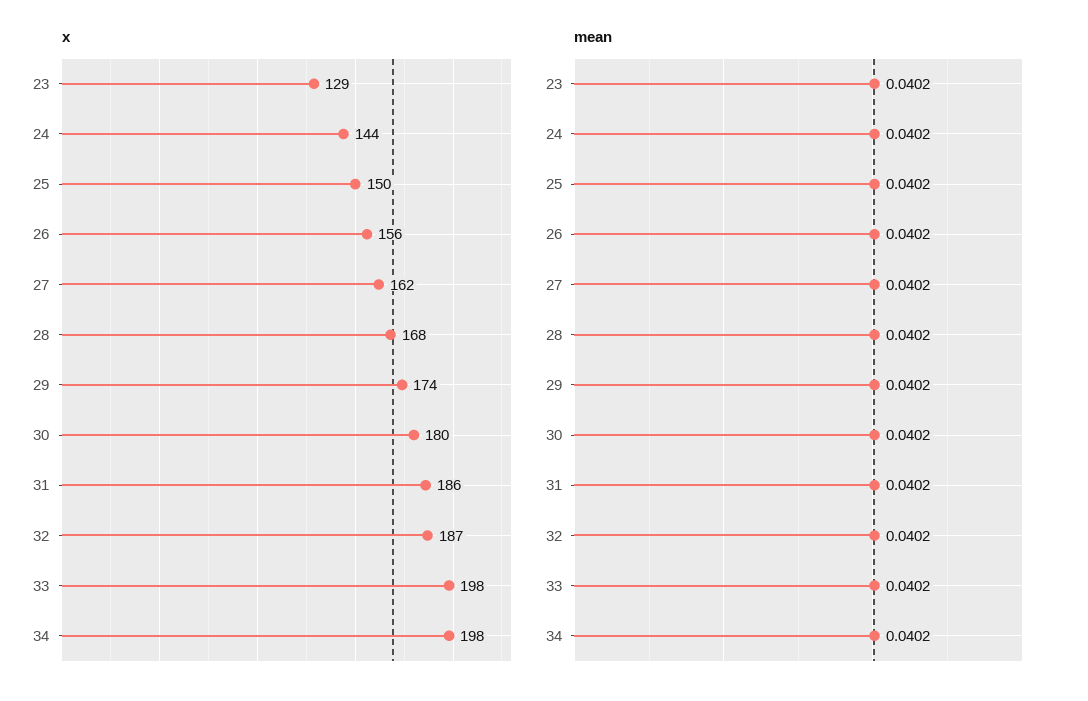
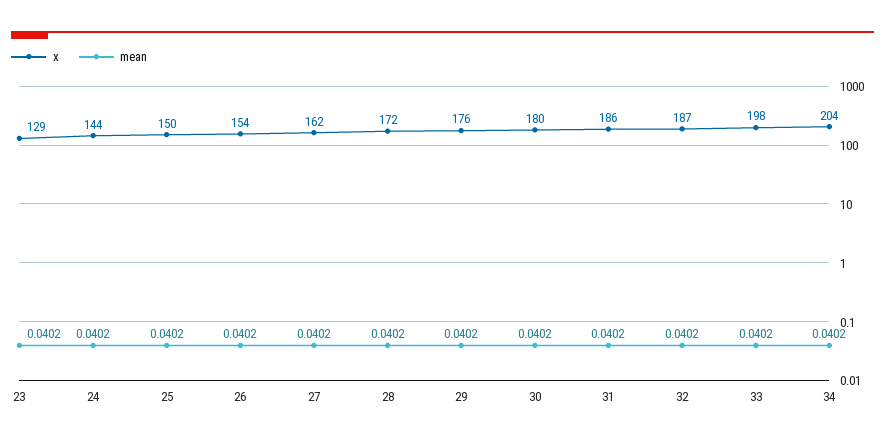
  {
    "x": {
      "23": 129,
      "24": 144,
      "25": 150,
-     "26": 156,
+     "26": 154,
      "27": 162,
-     "28": 168,
+     "28": 172,
-     "29": 174,
+     "29": 176,
      "30": 180,
      "31": 186,
      "32": 187,
      "33": 198,
-     "34": 198
+     "34": 204
    },
    "mean": {
      "23": 0.0402,
      "24": 0.0402,
      "25": 0.0402,
      "26": 0.0402,
      "27": 0.0402,
      "28": 0.0402,
      "29": 0.0402,
      "30": 0.0402,
      "31": 0.0402,
      "32": 0.0402,
      "33": 0.0402,
      "34": 0.0402
    }
  }

